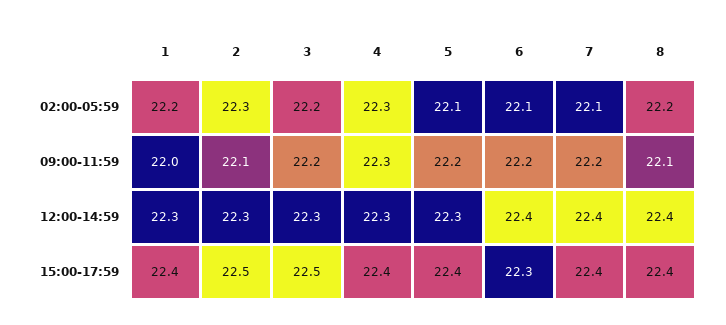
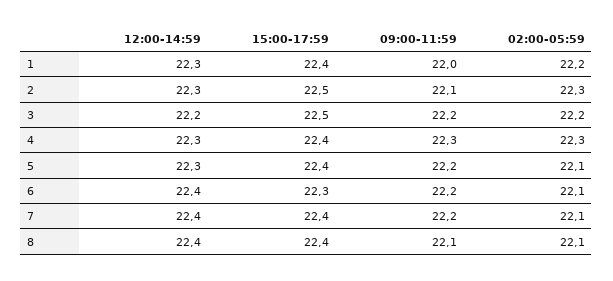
  {
    "1": {
      "02:00-05:59": 22.2,
      "09:00-11:59": 22,
      "12:00-14:59": 22.3,
      "15:00-17:59": 22.4
    },
    "2": {
      "02:00-05:59": 22.3,
      "09:00-11:59": 22.1,
      "12:00-14:59": 22.3,
      "15:00-17:59": 22.5
    },
    "3": {
      "02:00-05:59": 22.2,
      "09:00-11:59": 22.2,
-     "12:00-14:59": 22.3,
+     "12:00-14:59": 22.2,
      "15:00-17:59": 22.5
    },
    "4": {
      "02:00-05:59": 22.3,
      "09:00-11:59": 22.3,
      "12:00-14:59": 22.3,
      "15:00-17:59": 22.4
    },
    "5": {
      "02:00-05:59": 22.1,
      "09:00-11:59": 22.2,
      "12:00-14:59": 22.3,
      "15:00-17:59": 22.4
    },
    "6": {
      "02:00-05:59": 22.1,
      "09:00-11:59": 22.2,
      "12:00-14:59": 22.4,
      "15:00-17:59": 22.3
    },
    "7": {
      "02:00-05:59": 22.1,
      "09:00-11:59": 22.2,
      "12:00-14:59": 22.4,
      "15:00-17:59": 22.4
    },
    "8": {
-     "02:00-05:59": 22.2,
+     "02:00-05:59": 22.1,
      "09:00-11:59": 22.1,
      "12:00-14:59": 22.4,
      "15:00-17:59": 22.4
    }
  }

